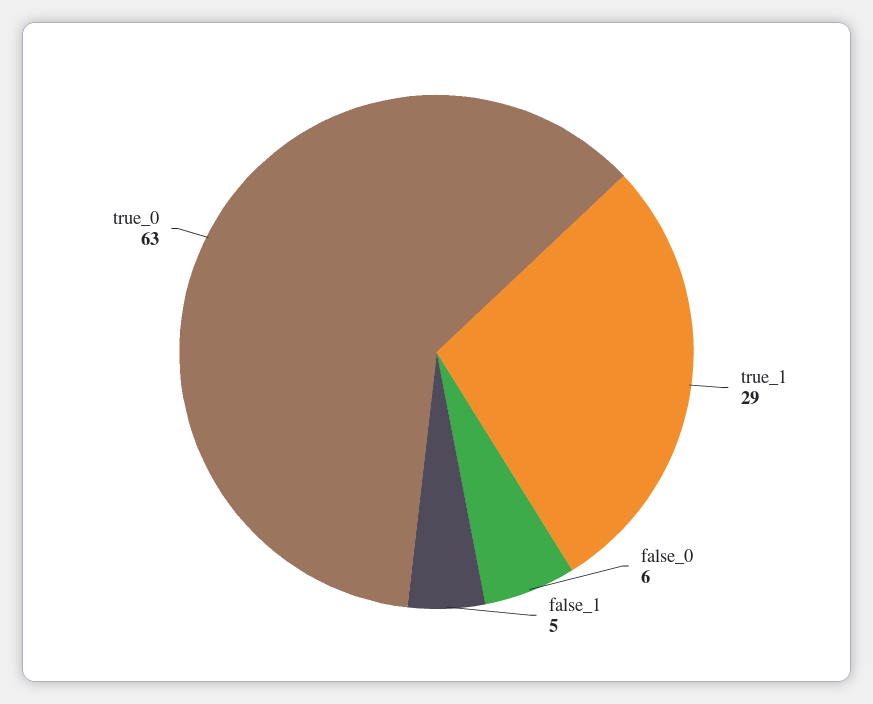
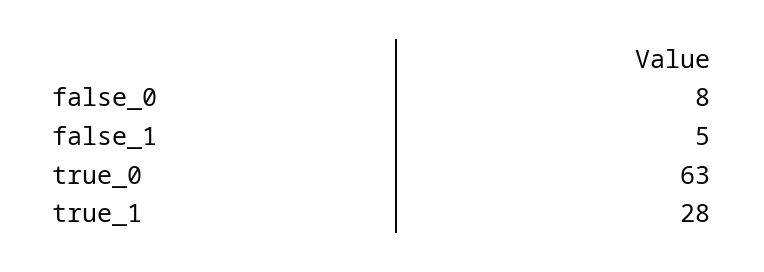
  {
-   "true_1": 29,
+   "true_1": 28,
-   "false_0": 6,
+   "false_0": 8,
    "false_1": 5,
    "true_0": 63
  }

